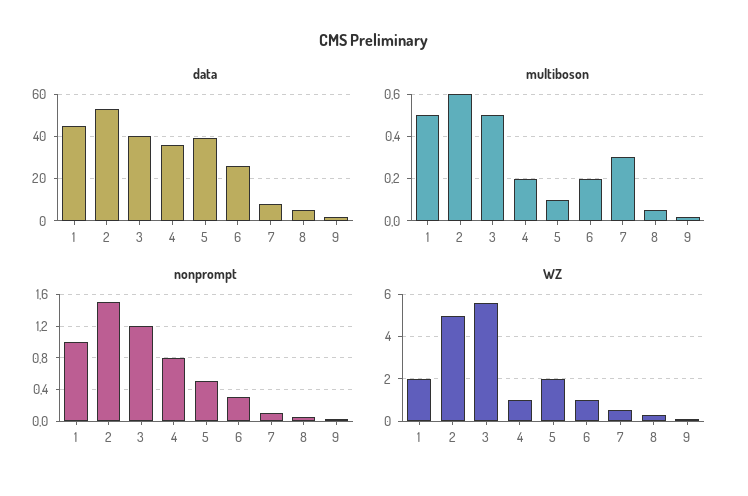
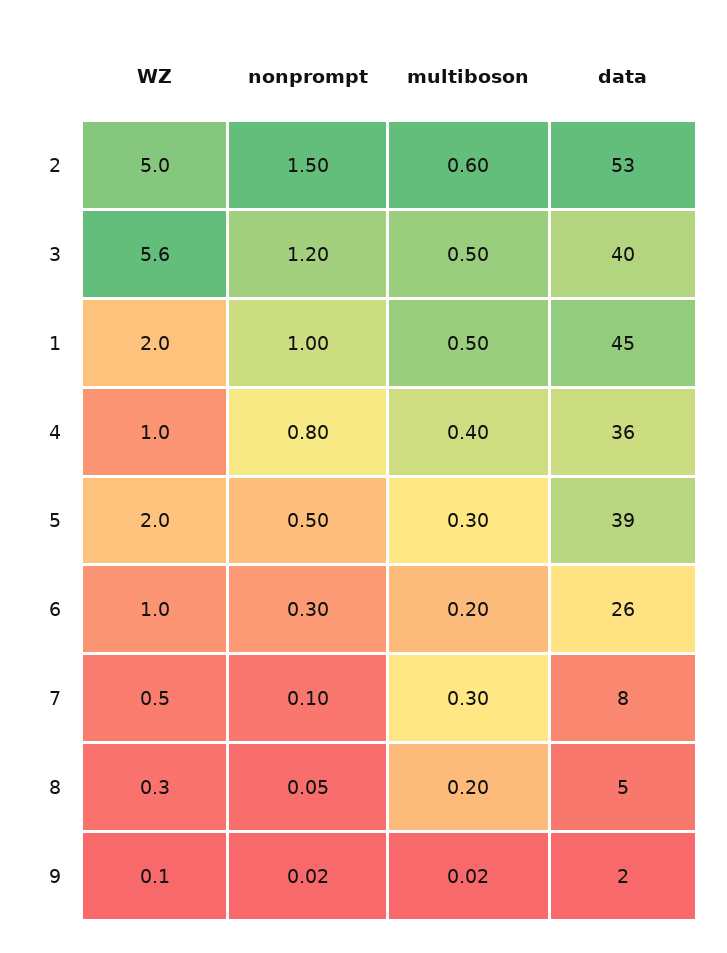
  {
    "data": {
      "1": 45,
      "2": 53,
      "3": 40,
      "4": 36,
      "5": 39,
      "6": 26,
      "7": 8,
      "8": 5,
      "9": 2
    },
    "multiboson": {
      "1": 0.5,
      "2": 0.6,
      "3": 0.5,
-     "4": 0.2,
+     "4": 0.4,
-     "5": 0.1,
+     "5": 0.3,
      "6": 0.2,
      "7": 0.3,
-     "8": 0.05,
+     "8": 0.2,
      "9": 0.02
    },
    "nonprompt": {
      "1": 1,
      "2": 1.5,
      "3": 1.2,
      "4": 0.8,
      "5": 0.5,
      "6": 0.3,
      "7": 0.1,
      "8": 0.05,
      "9": 0.02
    },
    "WZ": {
      "1": 2,
      "2": 5,
      "3": 5.6,
      "4": 1,
      "5": 2,
      "6": 1,
      "7": 0.5,
      "8": 0.3,
      "9": 0.1
    }
  }

